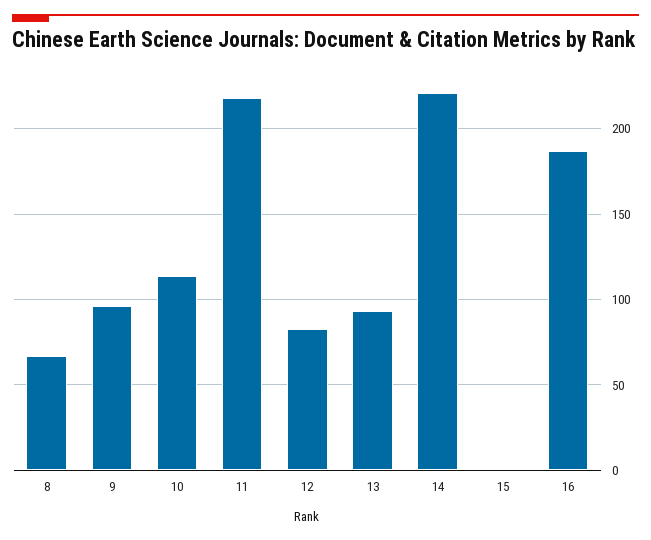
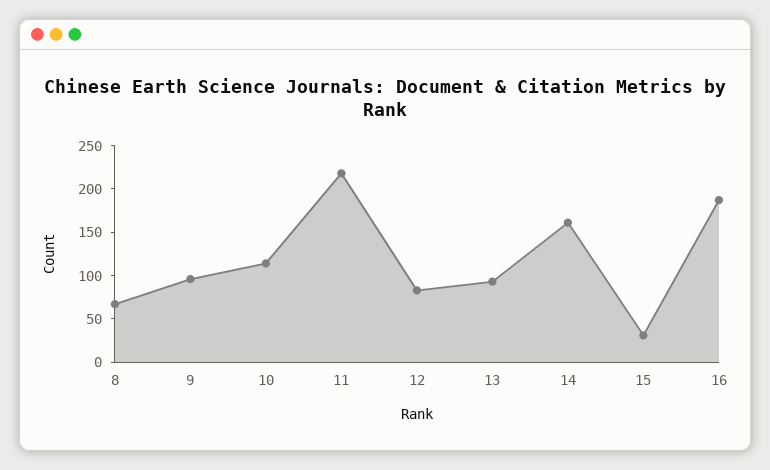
  {
    "8": 65,
    "9": 95,
    "10": 115,
    "11": 220,
    "12": 85,
    "13": 95,
-   "14": 220,
+   "14": 160,
-   "15": 0,
+   "15": 30,
    "16": 185
  }

